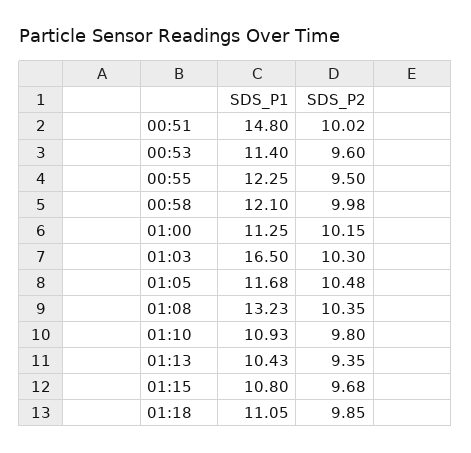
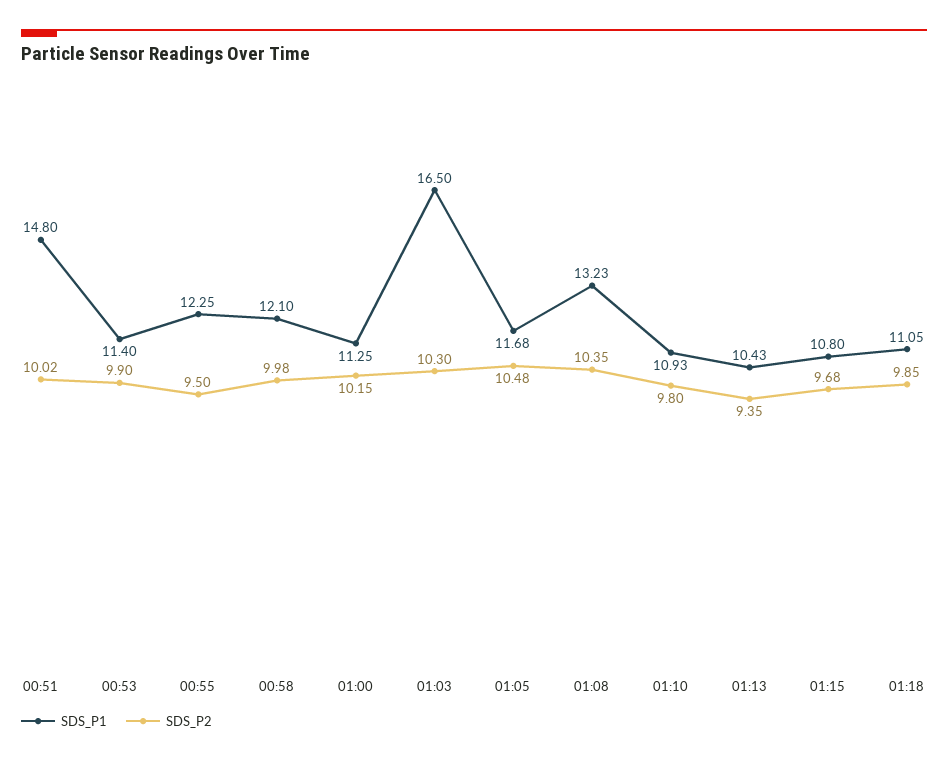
  {
    "SDS_P1": {
      "00:51": 14.8,
      "00:53": 11.4,
      "00:55": 12.25,
      "00:58": 12.1,
      "01:00": 11.25,
      "01:03": 16.5,
      "01:05": 11.68,
      "01:08": 13.23,
      "01:10": 10.93,
      "01:13": 10.43,
      "01:15": 10.8,
      "01:18": 11.05
    },
    "SDS_P2": {
      "00:51": 10.02,
-     "00:53": 9.6,
+     "00:53": 9.9,
      "00:55": 9.5,
      "00:58": 9.98,
      "01:00": 10.15,
      "01:03": 10.3,
      "01:05": 10.48,
      "01:08": 10.35,
      "01:10": 9.8,
      "01:13": 9.35,
      "01:15": 9.68,
      "01:18": 9.85
    }
  }

